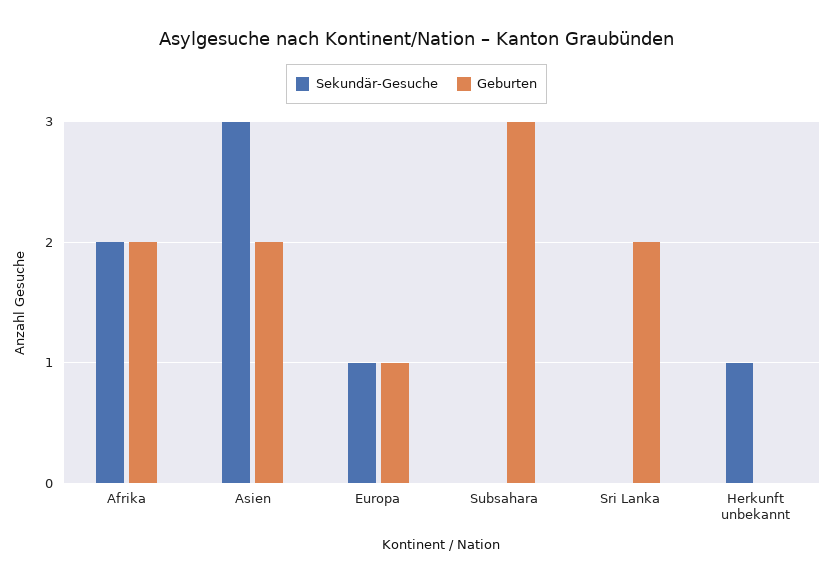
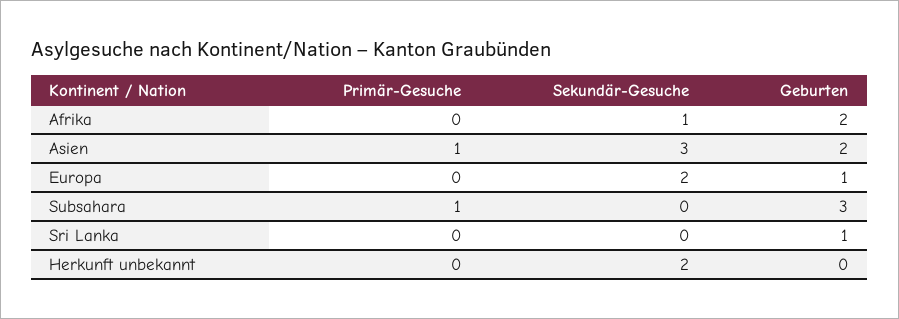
  {
    "Sekundär-Gesuche": {
-     "Afrika": 2,
+     "Afrika": 1,
      "Asien": 3,
-     "Europa": 1,
+     "Europa": 2,
      "Subsahara": 0,
      "Sri Lanka": 0,
-     "Herkunft unbekannt": 1
+     "Herkunft unbekannt": 2
    },
    "Geburten": {
      "Afrika": 2,
      "Asien": 2,
      "Europa": 1,
      "Subsahara": 3,
-     "Sri Lanka": 2,
+     "Sri Lanka": 1,
      "Herkunft unbekannt": 0
-   }
+   },
+   "Primär-Gesuche": {
+     "Afrika": 0,
+     "Asien": 1,
+     "Europa": 0,
+     "Subsahara": 1,
+     "Sri Lanka": 0,
+     "Herkunft unbekannt": 0
+   }
  }

